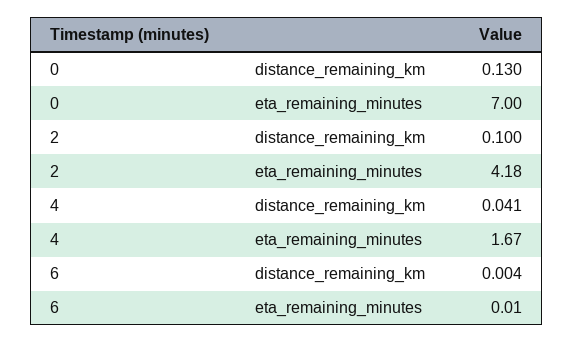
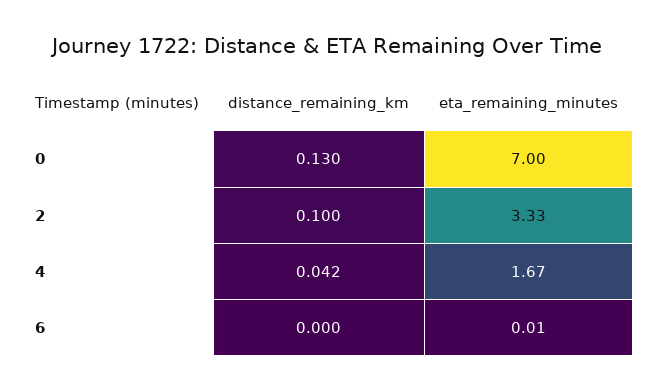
  {
    "0": {
      "distance_remaining_km": 0.13,
      "eta_remaining_minutes": 7
    },
    "2": {
      "distance_remaining_km": 0.1,
-     "eta_remaining_minutes": 4.18
+     "eta_remaining_minutes": 3.33
    },
    "4": {
-     "distance_remaining_km": 0.041,
+     "distance_remaining_km": 0.042,
      "eta_remaining_minutes": 1.67
    },
    "6": {
-     "distance_remaining_km": 0.004,
+     "distance_remaining_km": 0,
      "eta_remaining_minutes": 0.01
    }
  }

